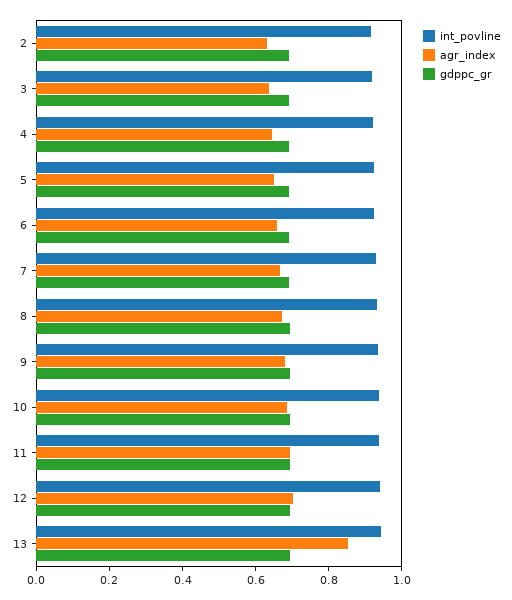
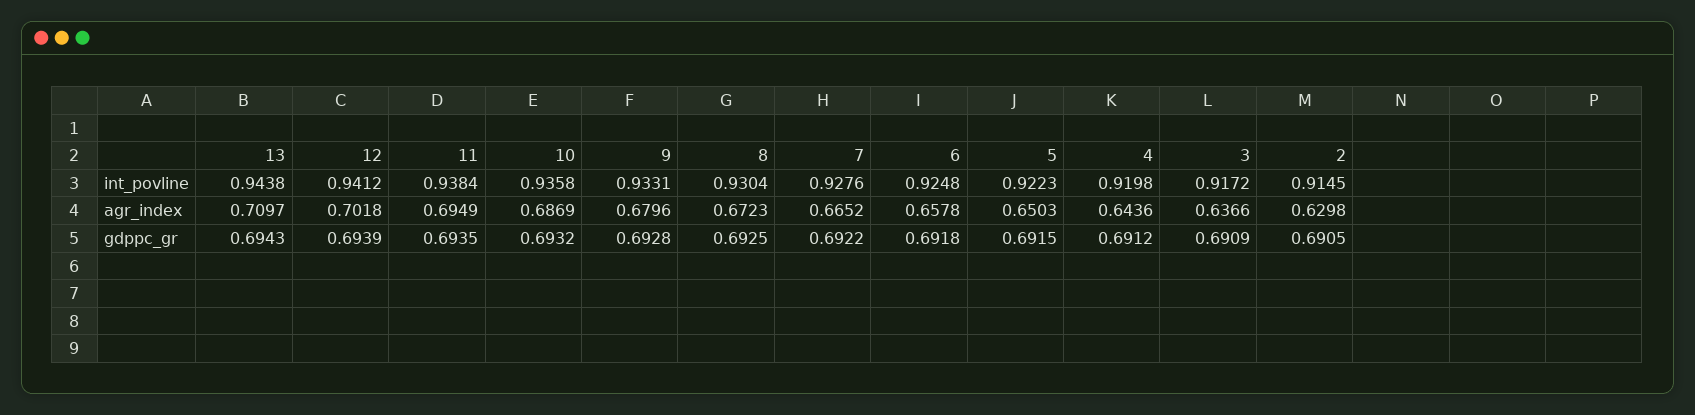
  {
    "int_povline": {
      "2": 0.9145,
      "3": 0.9172,
      "4": 0.9198,
      "5": 0.9223,
      "6": 0.9248,
      "7": 0.9276,
      "8": 0.9304,
      "9": 0.9331,
      "10": 0.9358,
      "11": 0.9384,
      "12": 0.9412,
      "13": 0.9438
    },
    "agr_index": {
      "2": 0.6298,
      "3": 0.6366,
      "4": 0.6436,
      "5": 0.6503,
      "6": 0.6578,
      "7": 0.6652,
      "8": 0.6723,
      "9": 0.6796,
      "10": 0.6869,
      "11": 0.6949,
      "12": 0.7018,
-     "13": 0.85
+     "13": 0.7097
    },
    "gdppc_gr": {
      "2": 0.6905,
      "3": 0.6909,
      "4": 0.6912,
      "5": 0.6915,
      "6": 0.6918,
      "7": 0.6922,
      "8": 0.6925,
      "9": 0.6928,
      "10": 0.6932,
      "11": 0.6935,
      "12": 0.6939,
      "13": 0.6943
    }
  }

